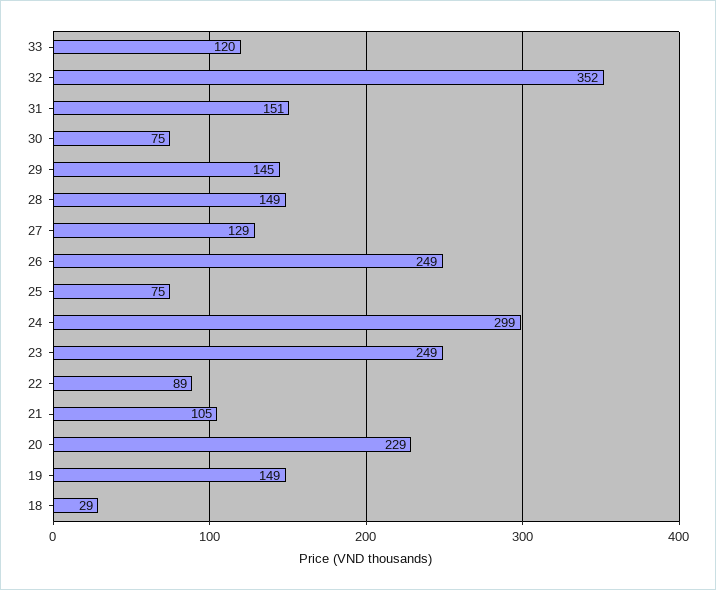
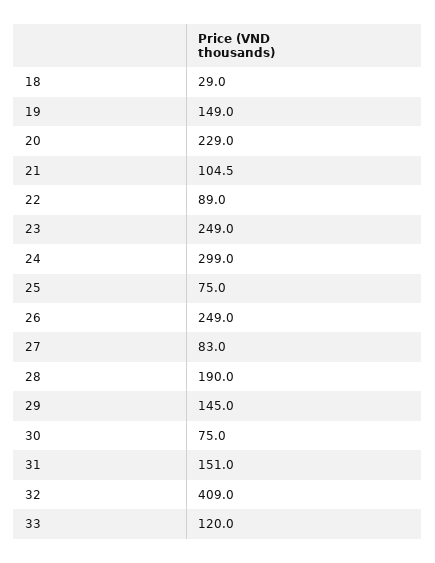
  {
    "33": 120,
-   "32": 352,
+   "32": 409,
    "31": 151,
    "30": 75,
    "29": 145,
-   "28": 149,
+   "28": 190,
-   "27": 129,
+   "27": 83,
    "26": 249,
    "25": 75,
    "24": 299,
    "23": 249,
    "22": 89,
    "21": 104.5,
    "20": 229,
    "19": 149,
    "18": 29
  }

